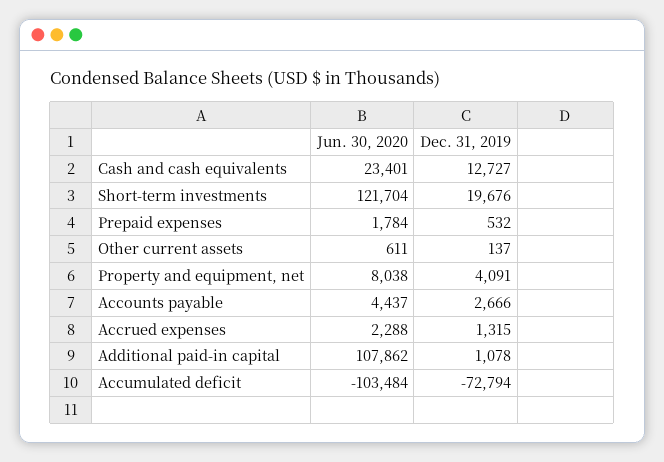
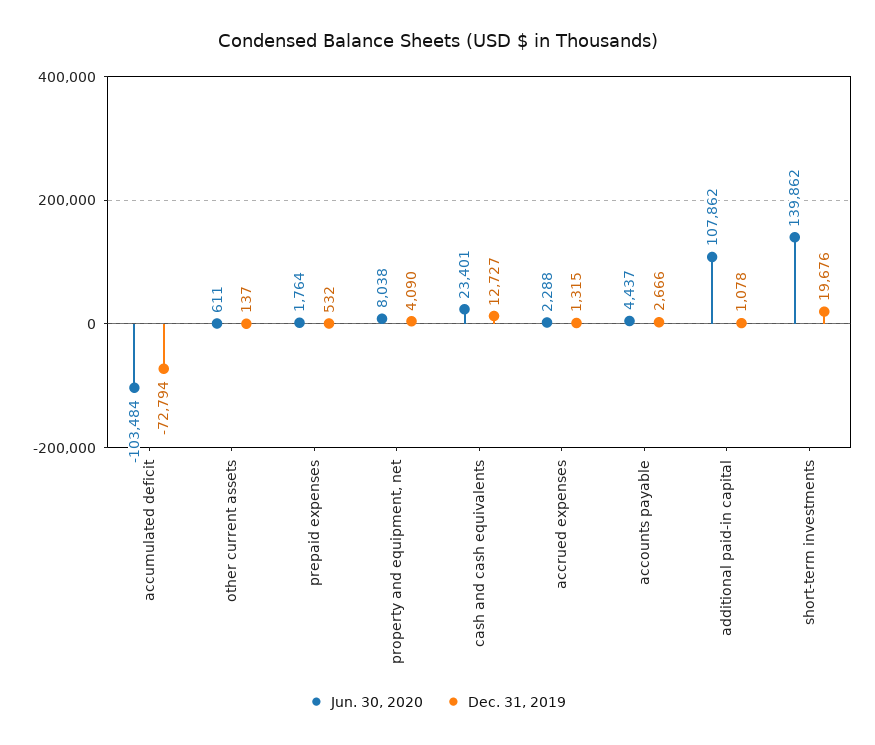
  {
    "Jun. 30, 2020": {
      "Cash and cash equivalents": 23401,
-     "Short-term investments": 121704,
+     "Short-term investments": 139862,
-     "Prepaid expenses": 1784,
+     "Prepaid expenses": 1764,
      "Other current assets": 611,
      "Property and equipment, net": 8038,
      "Accounts payable": 4437,
      "Accrued expenses": 2288,
      "Additional paid-in capital": 107862,
      "Accumulated deficit": -103484
    },
    "Dec. 31, 2019": {
      "Cash and cash equivalents": 12727,
      "Short-term investments": 19676,
      "Prepaid expenses": 532,
      "Other current assets": 137,
-     "Property and equipment, net": 4091,
+     "Property and equipment, net": 4090,
      "Accounts payable": 2666,
      "Accrued expenses": 1315,
      "Additional paid-in capital": 1078,
      "Accumulated deficit": -72794
    }
  }

